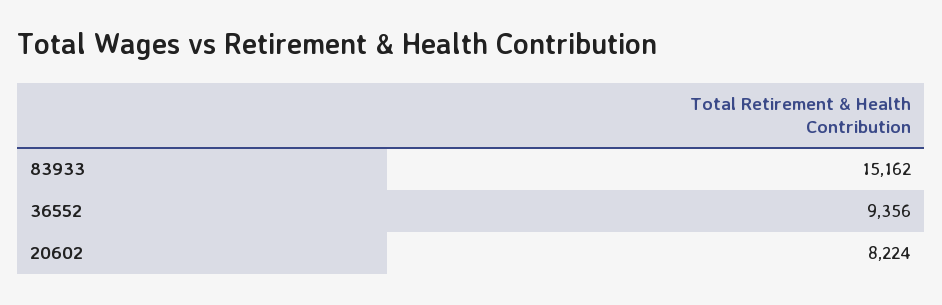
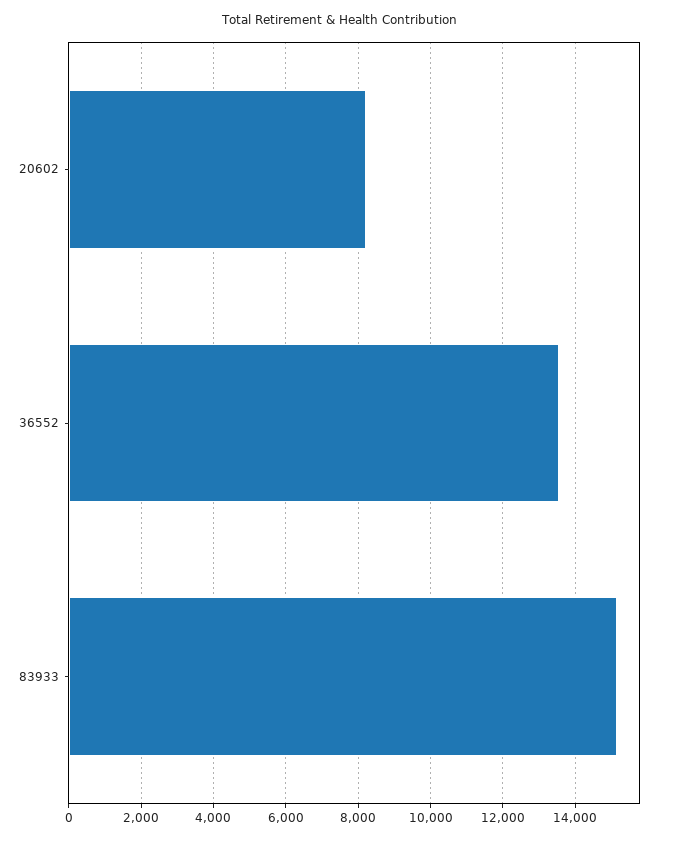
  {
    "83933": 15162,
-   "36552": 9356,
+   "36552": 13600,
    "20602": 8224
  }

